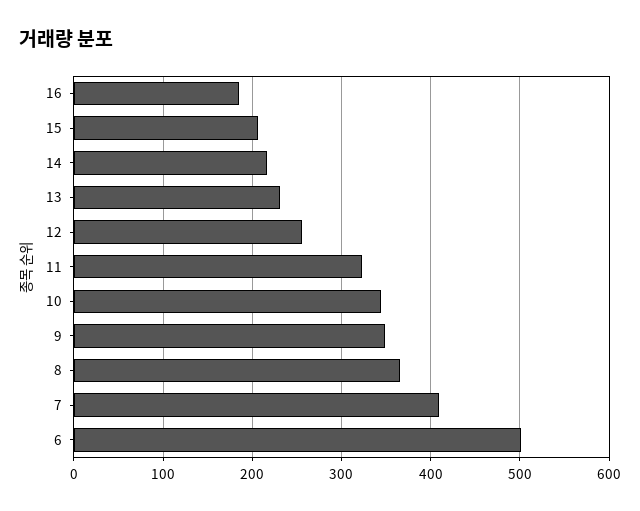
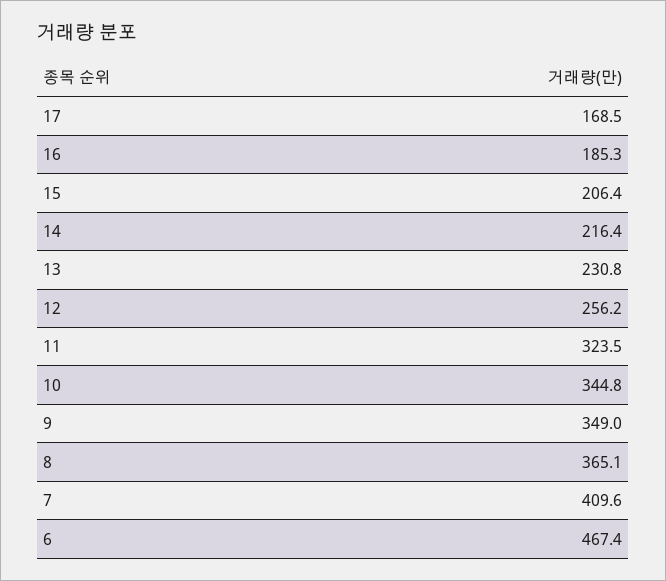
  {
    "16": 185.3,
    "15": 206.4,
    "14": 216.4,
    "13": 230.8,
    "12": 256.2,
    "11": 323.5,
    "10": 344.8,
    "9": 349,
    "8": 365.1,
    "7": 409.6,
-   "6": 500
+   "6": 467.4,
+   "17": 168.5
  }

